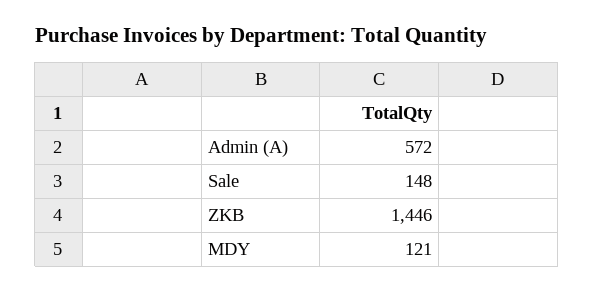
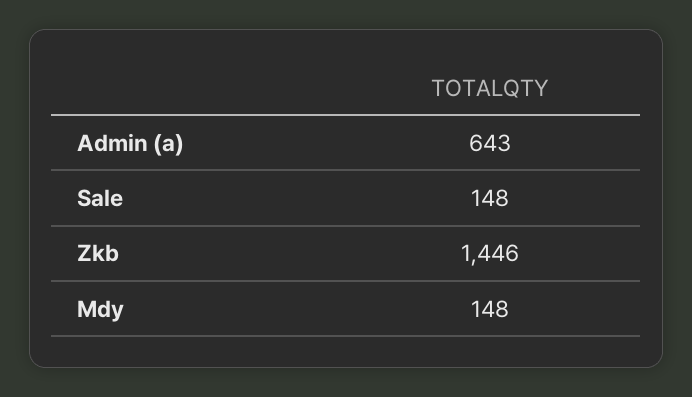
  {
-   "Admin (A)": 572,
+   "Admin (A)": 643,
    "Sale": 148,
    "ZKB": 1446,
-   "MDY": 121
+   "MDY": 148
  }

